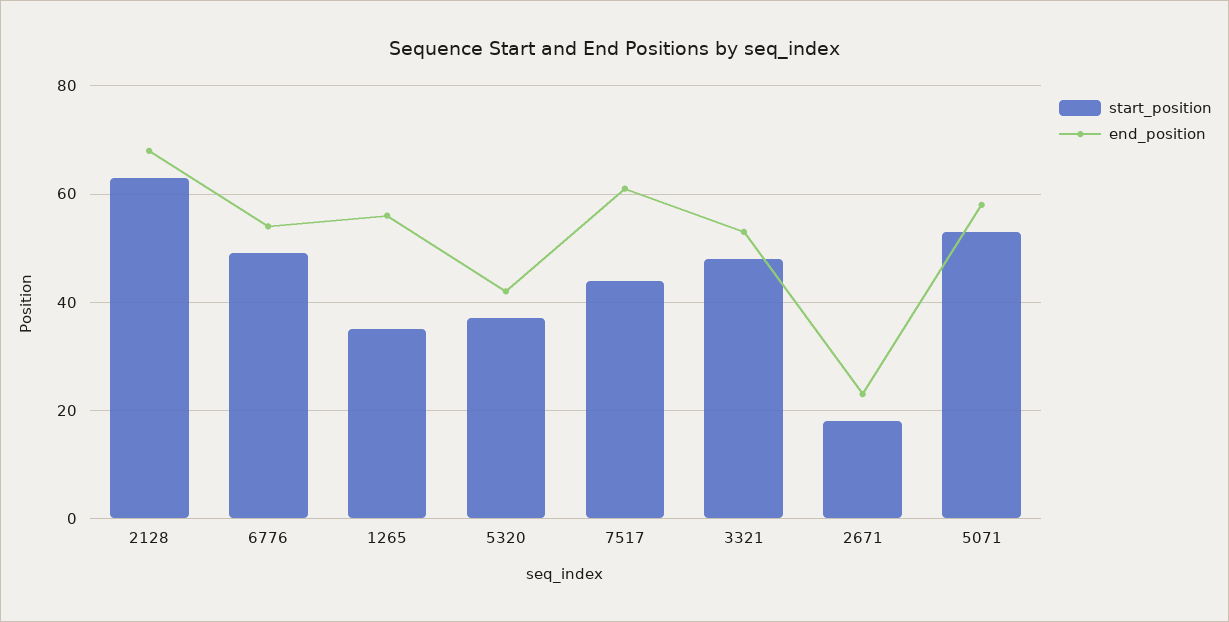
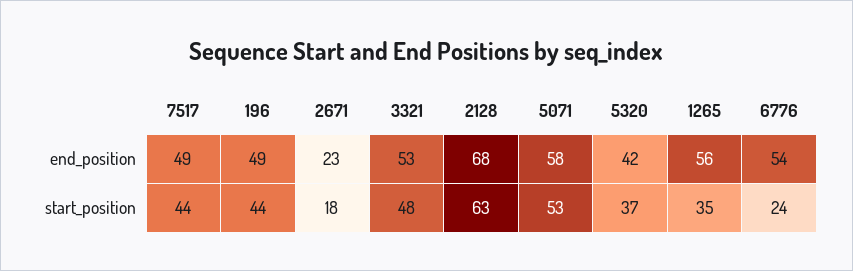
  {
    "start_position": {
      "2128": 63,
-     "6776": 50,
+     "6776": 24,
      "1265": 35,
      "5320": 37,
      "7517": 44,
      "3321": 48,
      "2671": 18,
-     "5071": 53
+     "5071": 53,
+     "196": 44
    },
    "end_position": {
      "2128": 68,
      "6776": 54,
      "1265": 56,
      "5320": 42,
-     "7517": 60,
+     "7517": 49,
      "3321": 53,
      "2671": 23,
-     "5071": 58
+     "5071": 58,
+     "196": 49
    }
  }

